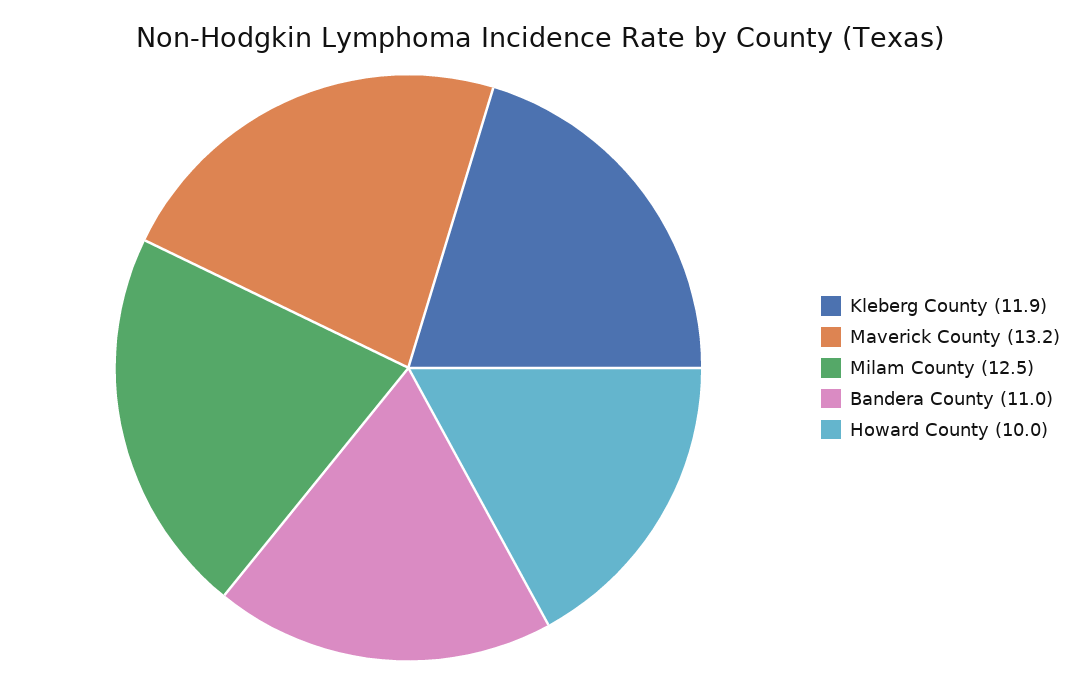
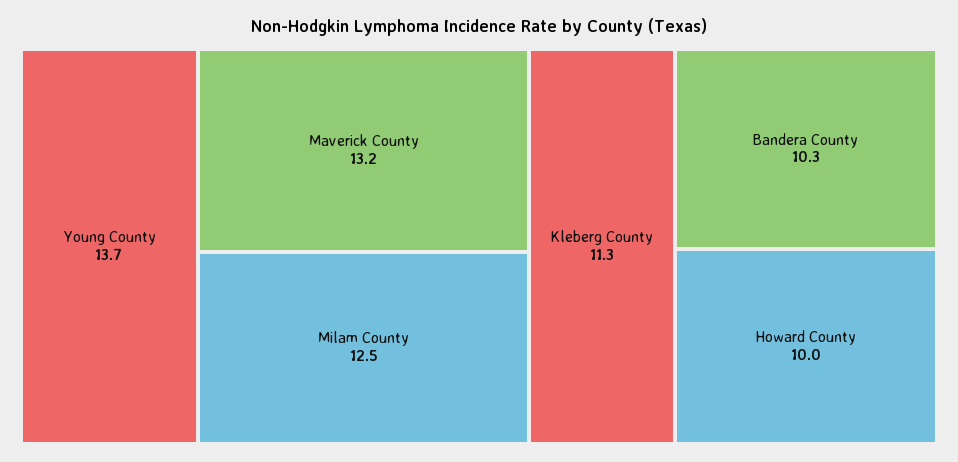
  {
-   "Kleberg County": 11.9,
+   "Kleberg County": 11.3,
    "Maverick County": 13.2,
    "Milam County": 12.5,
-   "Bandera County": 11,
+   "Bandera County": 10.3,
-   "Howard County": 10
+   "Howard County": 10,
+   "Young County": 13.7
  }

